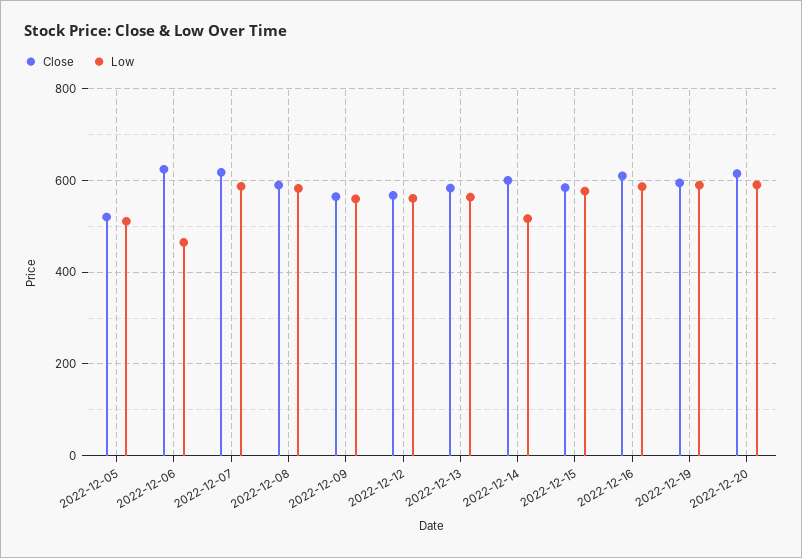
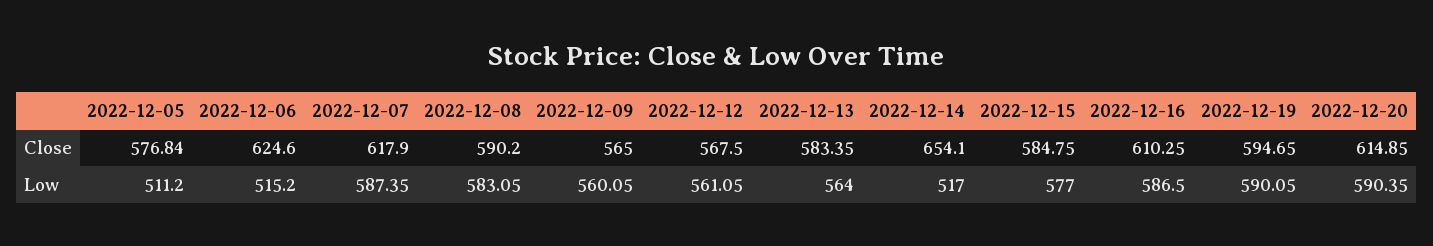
  {
    "Close": {
-     "2022-12-05": 520,
+     "2022-12-05": 576.84,
      "2022-12-06": 624.6,
      "2022-12-07": 617.9,
      "2022-12-08": 590.2,
      "2022-12-09": 565,
      "2022-12-12": 567.5,
      "2022-12-13": 583.35,
-     "2022-12-14": 600,
+     "2022-12-14": 654.1,
      "2022-12-15": 584.75,
      "2022-12-16": 610.25,
      "2022-12-19": 594.65,
      "2022-12-20": 614.85
    },
    "Low": {
      "2022-12-05": 511.2,
-     "2022-12-06": 460,
+     "2022-12-06": 515.2,
      "2022-12-07": 587.35,
      "2022-12-08": 583.05,
      "2022-12-09": 560.05,
      "2022-12-12": 561.05,
      "2022-12-13": 564,
      "2022-12-14": 517,
      "2022-12-15": 577,
      "2022-12-16": 586.5,
      "2022-12-19": 590.05,
      "2022-12-20": 590.35
    }
  }

